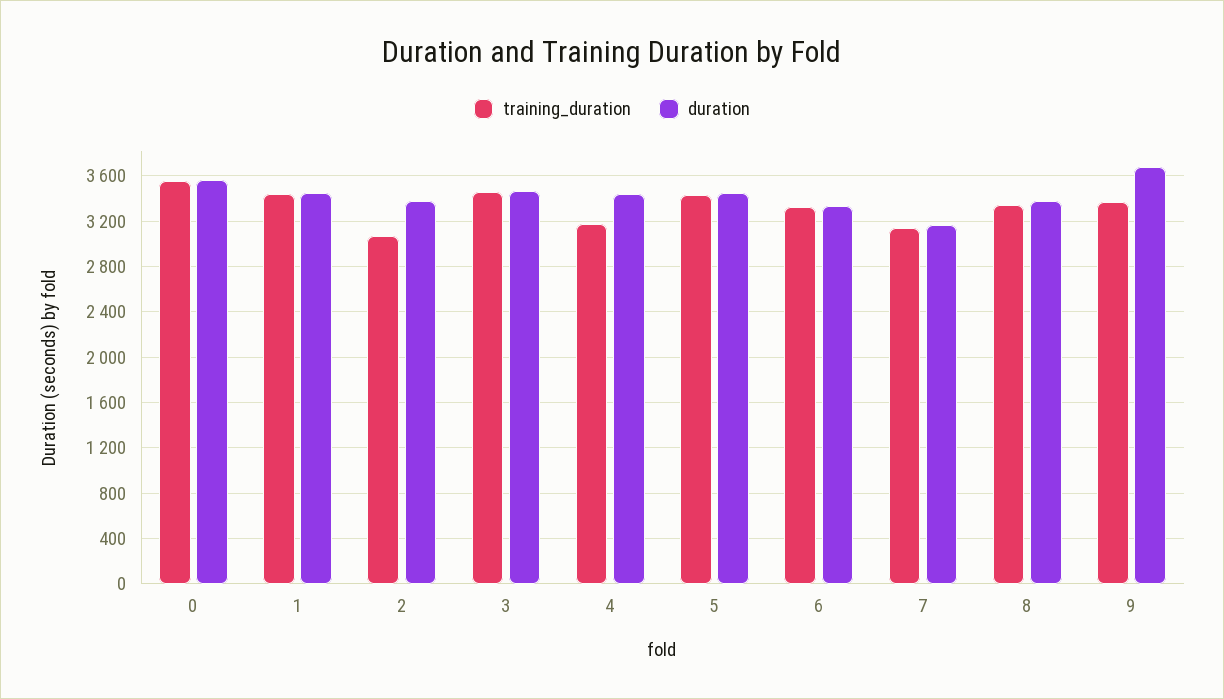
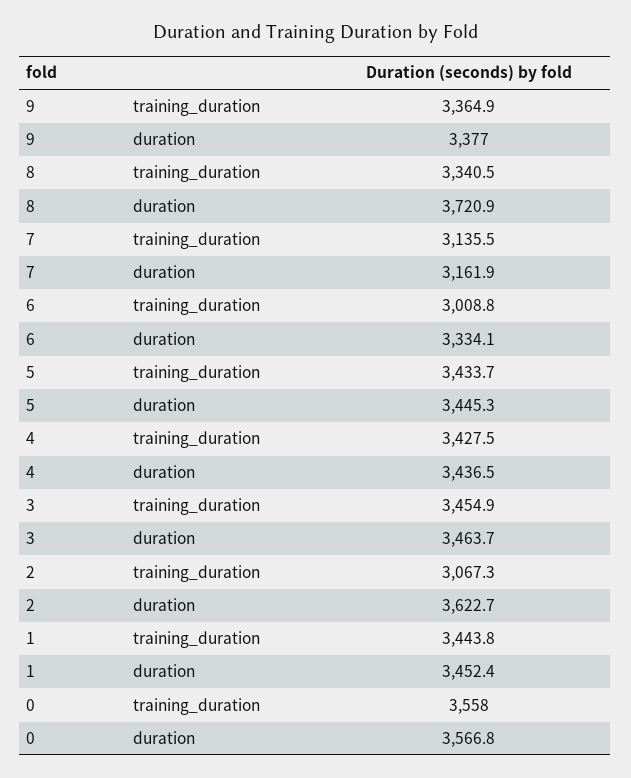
  {
    "training_duration": {
      "0": 3558,
      "1": 3443.8,
      "2": 3067.3,
      "3": 3454.9,
-     "4": 3200,
+     "4": 3427.5,
      "5": 3433.7,
-     "6": 3300,
+     "6": 3008.8,
      "7": 3135.5,
      "8": 3340.5,
      "9": 3364.9
    },
    "duration": {
      "0": 3566.8,
      "1": 3452.4,
-     "2": 3400,
+     "2": 3622.7,
      "3": 3463.7,
      "4": 3436.5,
      "5": 3445.3,
      "6": 3334.1,
      "7": 3161.9,
-     "8": 3400,
+     "8": 3720.9,
-     "9": 3700
+     "9": 3377
    }
  }

